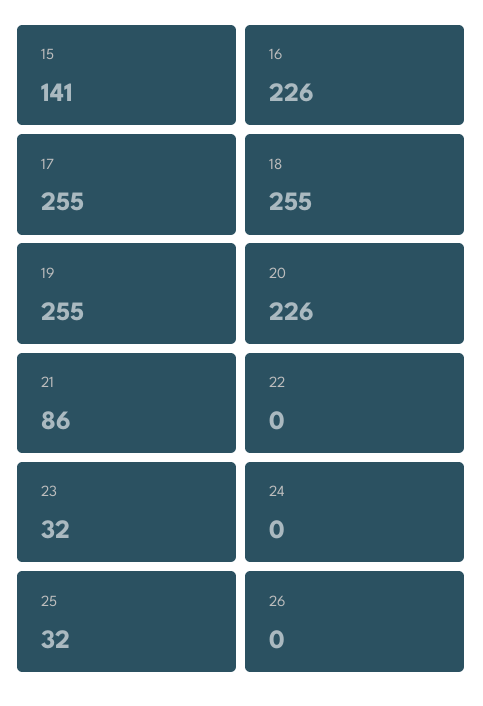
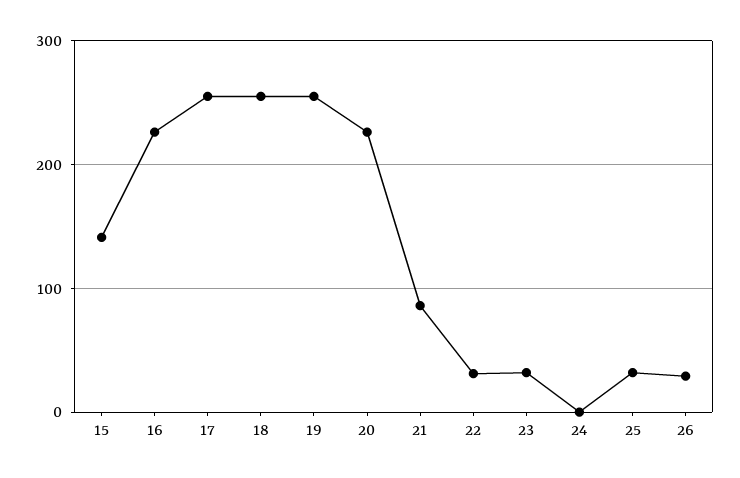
  {
    "15": 141,
    "16": 226,
    "17": 255,
    "18": 255,
    "19": 255,
    "20": 226,
    "21": 86,
-   "22": 0,
+   "22": 30,
    "23": 32,
    "24": 0,
    "25": 32,
-   "26": 0
+   "26": 30
  }

